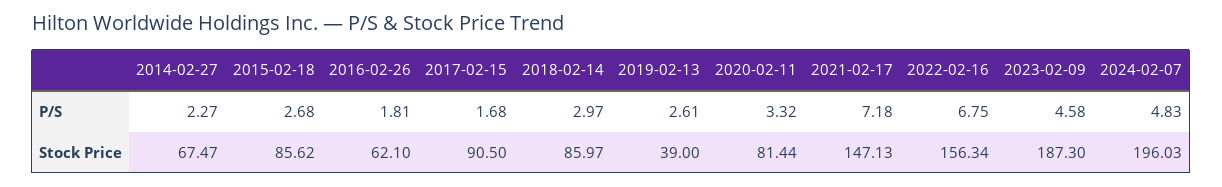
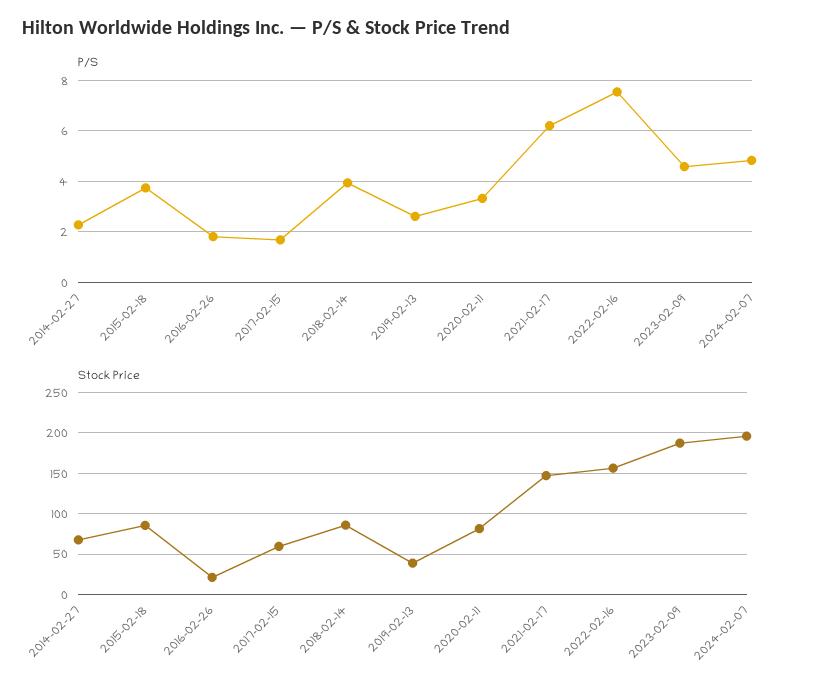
  {
    "P/S": {
      "2014-02-27": 2.27,
-     "2015-02-18": 2.68,
+     "2015-02-18": 3.75,
      "2016-02-26": 1.81,
      "2017-02-15": 1.68,
-     "2018-02-14": 2.97,
+     "2018-02-14": 4,
      "2019-02-13": 2.61,
      "2020-02-11": 3.32,
-     "2021-02-17": 7.18,
+     "2021-02-17": 6.25,
-     "2022-02-16": 6.75,
+     "2022-02-16": 7.5,
      "2023-02-09": 4.58,
      "2024-02-07": 4.83
    },
    "Stock Price": {
      "2014-02-27": 67.47,
      "2015-02-18": 85.62,
-     "2016-02-26": 62.1,
+     "2016-02-26": 20,
-     "2017-02-15": 90.5,
+     "2017-02-15": 60,
      "2018-02-14": 85.97,
      "2019-02-13": 39,
      "2020-02-11": 81.44,
      "2021-02-17": 147.13,
      "2022-02-16": 156.34,
      "2023-02-09": 187.3,
      "2024-02-07": 196.03
    }
  }

